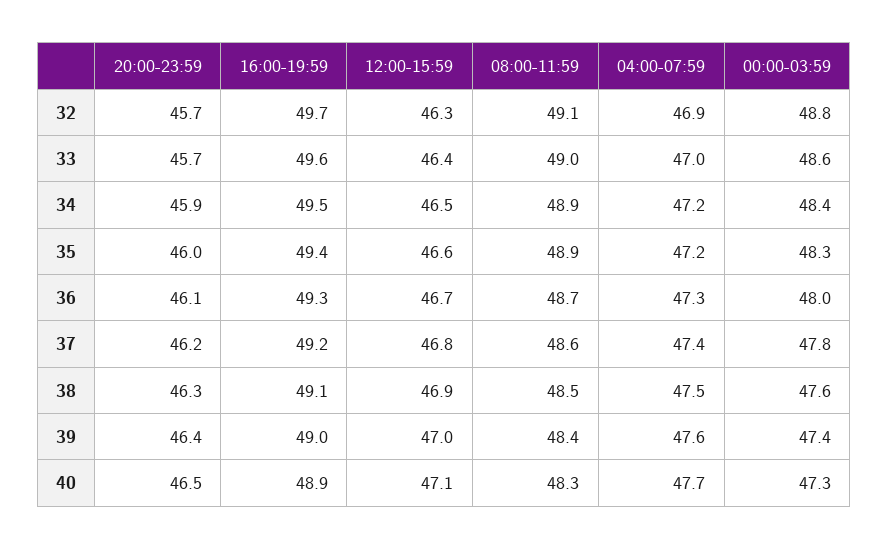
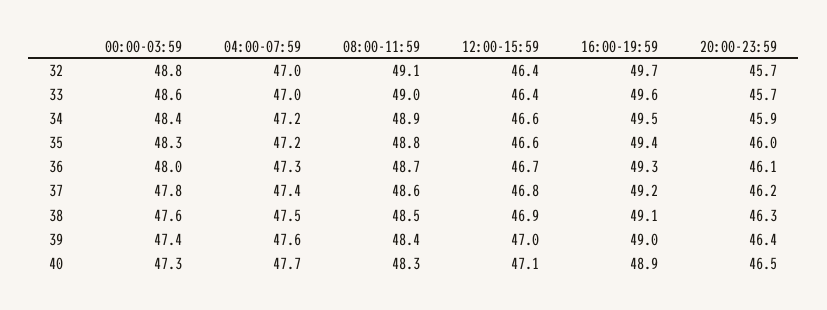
  {
    "20:00-23:59": {
      "32": 45.7,
      "33": 45.7,
      "34": 45.9,
      "35": 46,
      "36": 46.1,
      "37": 46.2,
      "38": 46.3,
      "39": 46.4,
      "40": 46.5
    },
    "16:00-19:59": {
      "32": 49.7,
      "33": 49.6,
      "34": 49.5,
      "35": 49.4,
      "36": 49.3,
      "37": 49.2,
      "38": 49.1,
      "39": 49,
      "40": 48.9
    },
    "12:00-15:59": {
-     "32": 46.3,
+     "32": 46.4,
      "33": 46.4,
-     "34": 46.5,
+     "34": 46.6,
      "35": 46.6,
      "36": 46.7,
      "37": 46.8,
      "38": 46.9,
      "39": 47,
      "40": 47.1
    },
    "08:00-11:59": {
      "32": 49.1,
      "33": 49,
      "34": 48.9,
-     "35": 48.9,
+     "35": 48.8,
      "36": 48.7,
      "37": 48.6,
      "38": 48.5,
      "39": 48.4,
      "40": 48.3
    },
    "04:00-07:59": {
-     "32": 46.9,
+     "32": 47,
      "33": 47,
      "34": 47.2,
      "35": 47.2,
      "36": 47.3,
      "37": 47.4,
      "38": 47.5,
      "39": 47.6,
      "40": 47.7
    },
    "00:00-03:59": {
      "32": 48.8,
      "33": 48.6,
      "34": 48.4,
      "35": 48.3,
      "36": 48,
      "37": 47.8,
      "38": 47.6,
      "39": 47.4,
      "40": 47.3
    }
  }

